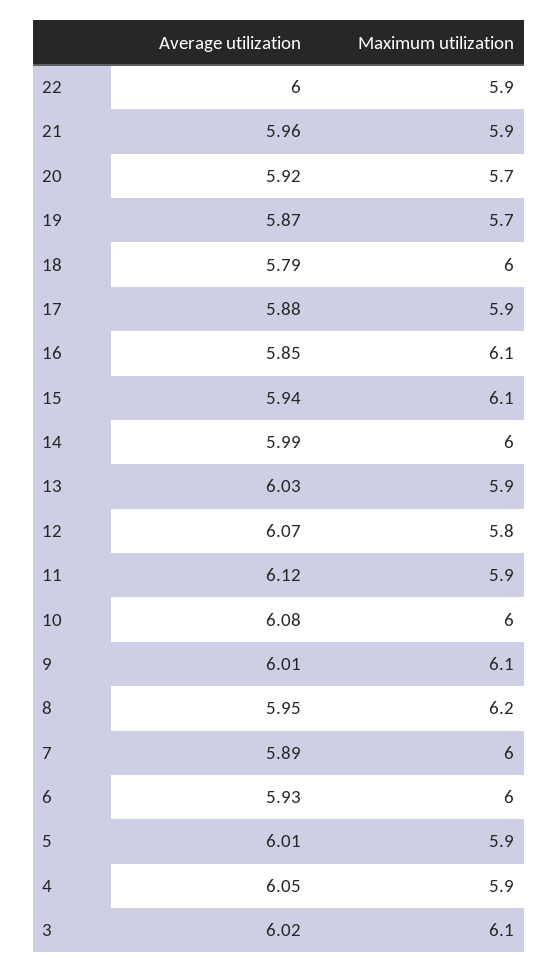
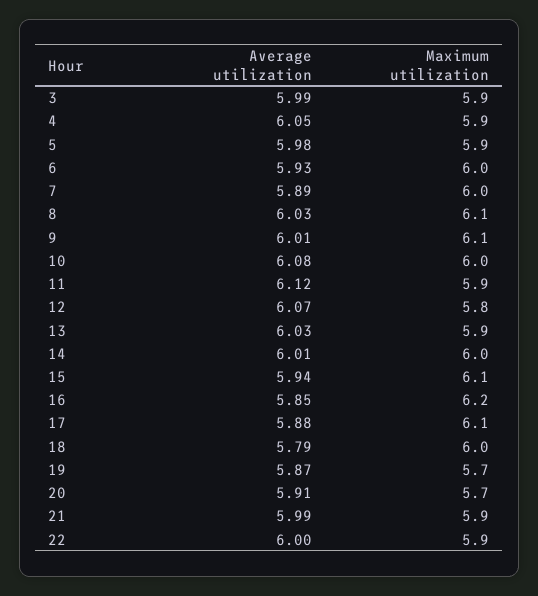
  {
    "Average utilization": {
      "22": 6,
-     "21": 5.96,
+     "21": 5.99,
-     "20": 5.92,
+     "20": 5.91,
      "19": 5.87,
      "18": 5.79,
      "17": 5.88,
      "16": 5.85,
      "15": 5.94,
-     "14": 5.99,
+     "14": 6.01,
      "13": 6.03,
      "12": 6.07,
      "11": 6.12,
      "10": 6.08,
      "9": 6.01,
-     "8": 5.95,
+     "8": 6.03,
      "7": 5.89,
      "6": 5.93,
-     "5": 6.01,
+     "5": 5.98,
      "4": 6.05,
-     "3": 6.02
+     "3": 5.99
    },
    "Maximum utilization": {
      "22": 5.9,
      "21": 5.9,
      "20": 5.7,
      "19": 5.7,
      "18": 6,
-     "17": 5.9,
+     "17": 6.1,
-     "16": 6.1,
+     "16": 6.2,
      "15": 6.1,
      "14": 6,
      "13": 5.9,
      "12": 5.8,
      "11": 5.9,
      "10": 6,
      "9": 6.1,
-     "8": 6.2,
+     "8": 6.1,
      "7": 6,
      "6": 6,
      "5": 5.9,
      "4": 5.9,
-     "3": 6.1
+     "3": 5.9
    }
  }

